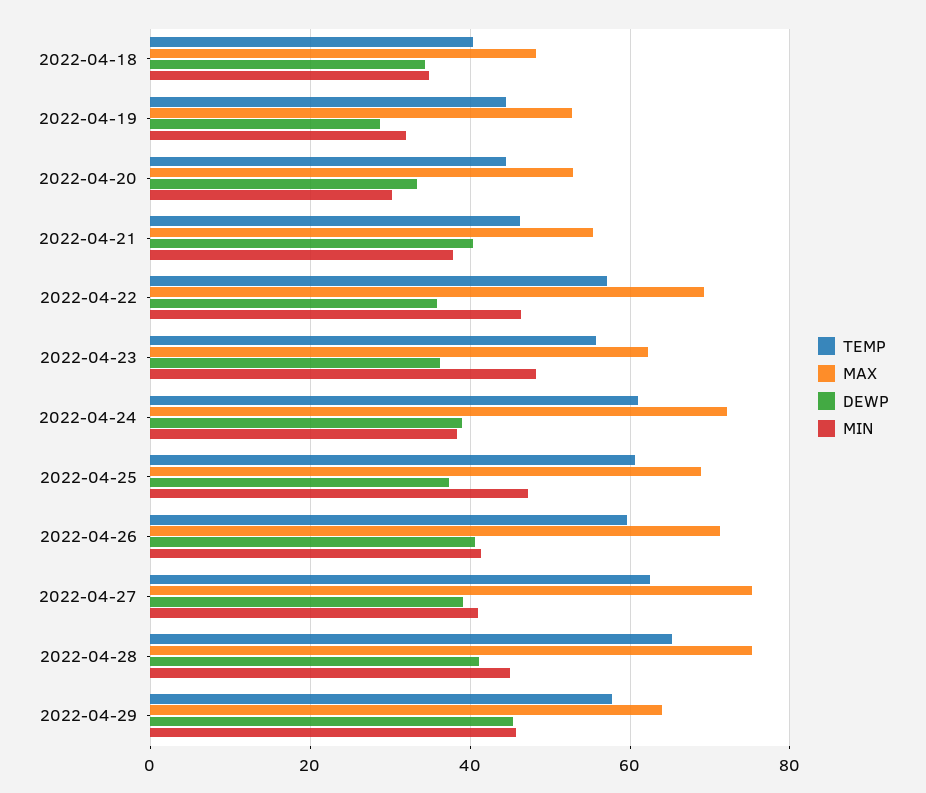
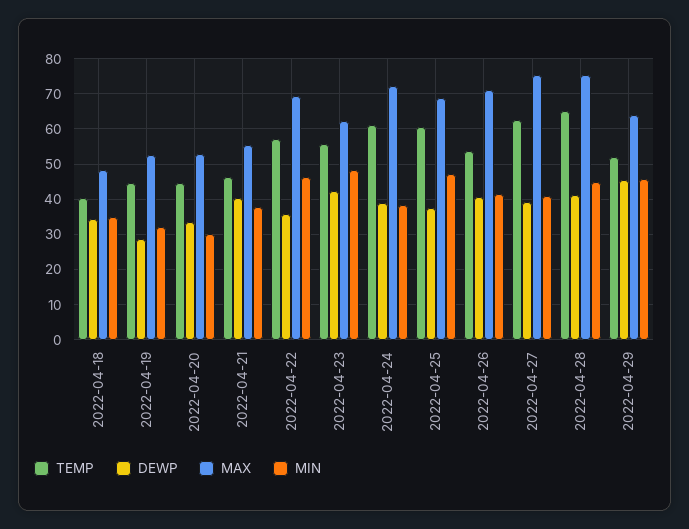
  {
    "TEMP": {
      "2022-04-18": 40,
      "2022-04-19": 44,
      "2022-04-20": 44,
      "2022-04-21": 46,
      "2022-04-22": 58,
      "2022-04-23": 56,
      "2022-04-24": 62,
      "2022-04-25": 60,
-     "2022-04-26": 60,
+     "2022-04-26": 54,
      "2022-04-27": 62,
      "2022-04-28": 66,
-     "2022-04-29": 58
+     "2022-04-29": 52
    },
    "MAX": {
      "2022-04-18": 48,
      "2022-04-19": 52,
      "2022-04-20": 52,
      "2022-04-21": 56,
      "2022-04-22": 70,
      "2022-04-23": 62,
      "2022-04-24": 72,
      "2022-04-25": 68,
      "2022-04-26": 72,
      "2022-04-27": 76,
      "2022-04-28": 76,
      "2022-04-29": 64
    },
    "DEWP": {
      "2022-04-18": 34,
      "2022-04-19": 28,
      "2022-04-20": 34,
      "2022-04-21": 40,
      "2022-04-22": 36,
-     "2022-04-23": 36,
+     "2022-04-23": 42,
      "2022-04-24": 40,
      "2022-04-25": 38,
      "2022-04-26": 40,
      "2022-04-27": 40,
      "2022-04-28": 42,
      "2022-04-29": 46
    },
    "MIN": {
      "2022-04-18": 34,
      "2022-04-19": 32,
      "2022-04-20": 30,
      "2022-04-21": 38,
      "2022-04-22": 46,
      "2022-04-23": 48,
      "2022-04-24": 38,
      "2022-04-25": 48,
      "2022-04-26": 42,
      "2022-04-27": 42,
      "2022-04-28": 46,
      "2022-04-29": 46
    }
  }

